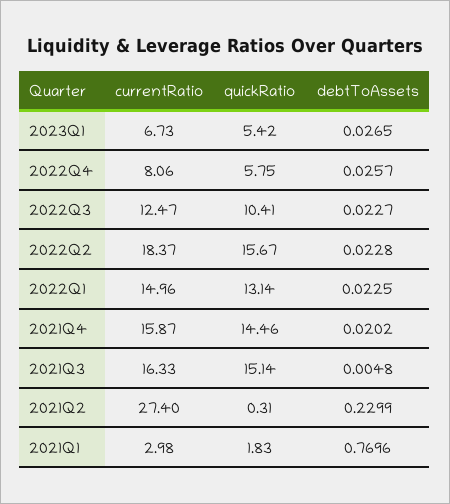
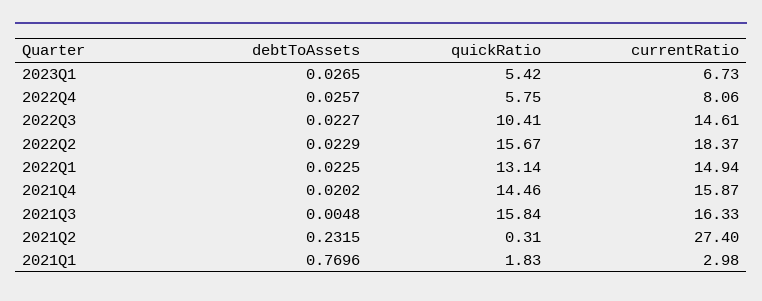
  {
    "currentRatio": {
      "2023Q1": 6.73,
      "2022Q4": 8.06,
-     "2022Q3": 12.47,
+     "2022Q3": 14.61,
      "2022Q2": 18.37,
-     "2022Q1": 14.96,
+     "2022Q1": 14.94,
      "2021Q4": 15.87,
      "2021Q3": 16.33,
      "2021Q2": 27.4,
      "2021Q1": 2.98
    },
    "quickRatio": {
      "2023Q1": 5.42,
      "2022Q4": 5.75,
      "2022Q3": 10.41,
      "2022Q2": 15.67,
      "2022Q1": 13.14,
      "2021Q4": 14.46,
-     "2021Q3": 15.14,
+     "2021Q3": 15.84,
      "2021Q2": 0.31,
      "2021Q1": 1.83
    },
    "debtToAssets": {
      "2023Q1": 0.0265,
      "2022Q4": 0.0257,
      "2022Q3": 0.0227,
-     "2022Q2": 0.0228,
+     "2022Q2": 0.0229,
      "2022Q1": 0.0225,
      "2021Q4": 0.0202,
      "2021Q3": 0.0048,
-     "2021Q2": 0.2299,
+     "2021Q2": 0.2315,
      "2021Q1": 0.7696
    }
  }

